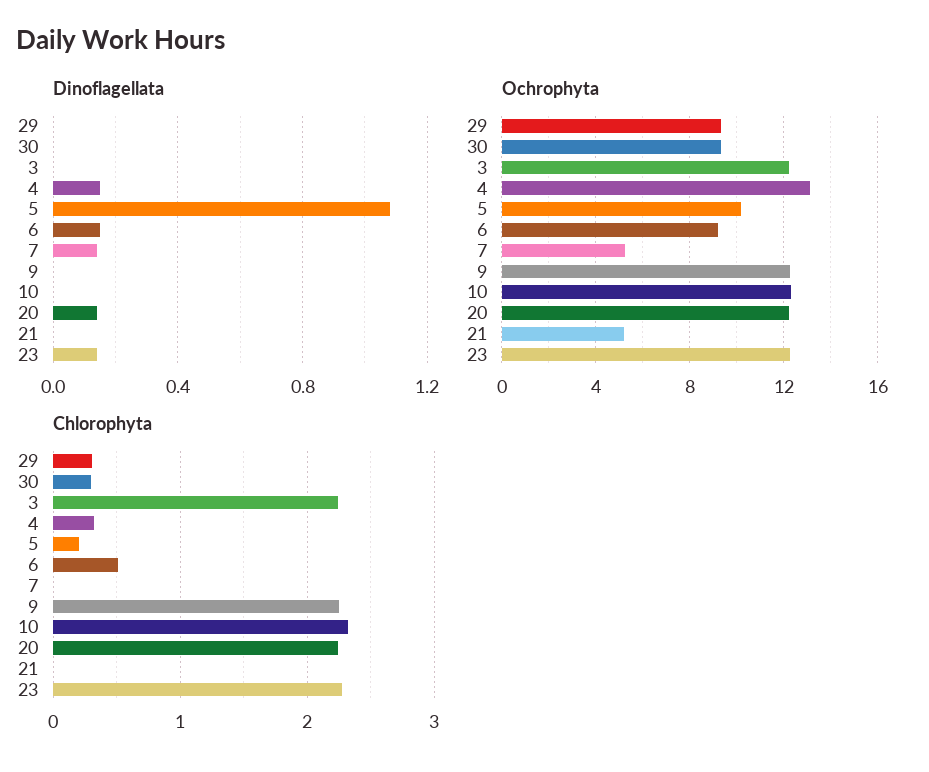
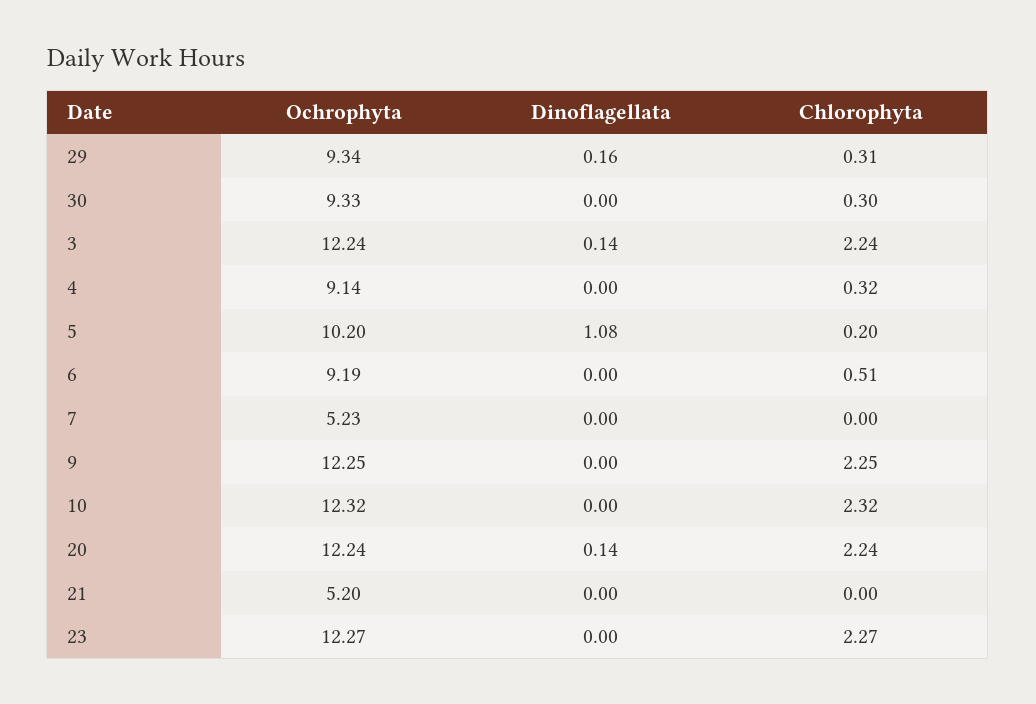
  {
    "Dinoflagellata": {
-     "29": 0,
+     "29": 0.16,
      "30": 0,
-     "3": 0,
+     "3": 0.14,
-     "4": 0.15,
+     "4": 0,
      "5": 1.08,
-     "6": 0.15,
+     "6": 0,
-     "7": 0.15,
+     "7": 0,
      "9": 0,
      "10": 0,
      "20": 0.14,
      "21": 0,
-     "23": 0.15
+     "23": 0
    },
    "Ochrophyta": {
      "29": 9.34,
      "30": 9.33,
      "3": 12.24,
-     "4": 13,
+     "4": 9.14,
      "5": 10.2,
      "6": 9.19,
      "7": 5.23,
      "9": 12.25,
      "10": 12.32,
      "20": 12.24,
      "21": 5.2,
      "23": 12.27
    },
    "Chlorophyta": {
      "29": 0.31,
      "30": 0.3,
      "3": 2.24,
      "4": 0.32,
      "5": 0.2,
      "6": 0.51,
      "7": 0,
      "9": 2.25,
      "10": 2.32,
      "20": 2.24,
      "21": 0,
      "23": 2.27
    }
  }

